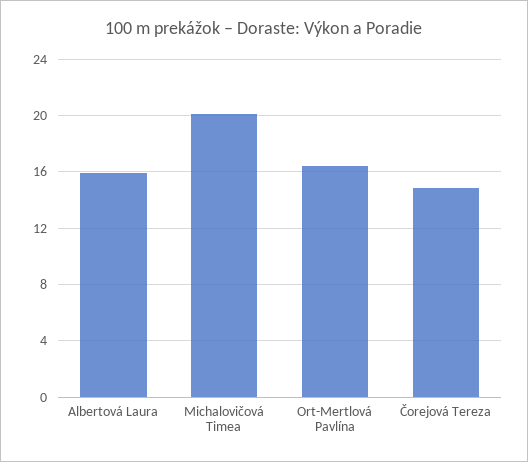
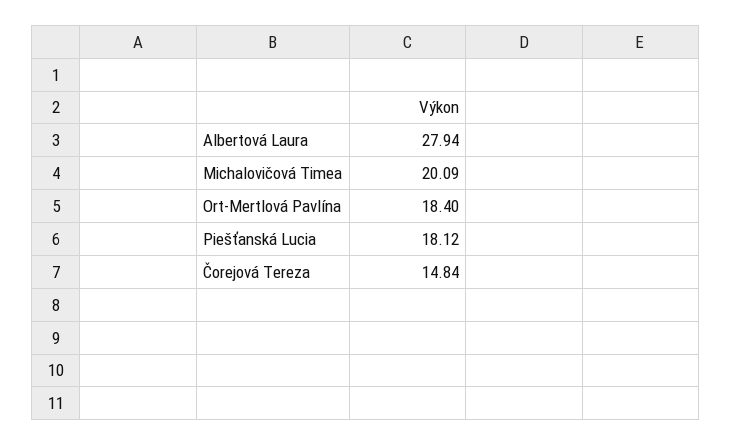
  {
-   "Albertová Laura": 16,
+   "Albertová Laura": 27.94,
    "Michalovičová Timea": 20.09,
-   "Ort-Mertlová Pavlína": 16.5,
+   "Ort-Mertlová Pavlína": 18.4,
-   "Čorejová Tereza": 14.84
+   "Čorejová Tereza": 14.84,
+   "Piešťanská Lucia": 18.12
  }

